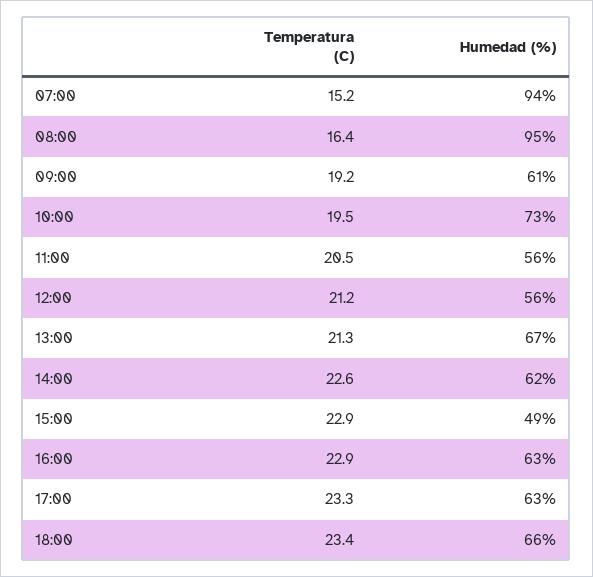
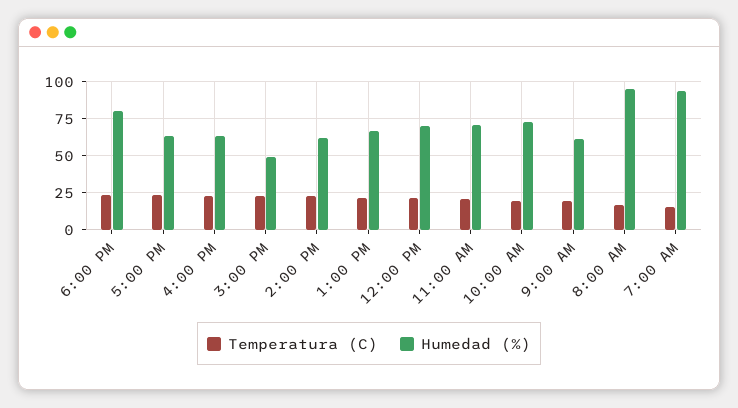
  {
    "Temperatura (C)": {
      "07:00": 15.2,
      "08:00": 16.4,
      "09:00": 19.2,
      "10:00": 19.5,
      "11:00": 20.5,
      "12:00": 21.2,
      "13:00": 21.3,
      "14:00": 22.6,
      "15:00": 22.9,
      "16:00": 22.9,
      "17:00": 23.3,
      "18:00": 23.4
    },
    "Humedad (%)": {
      "07:00": 94,
      "08:00": 95,
      "09:00": 61,
      "10:00": 73,
-     "11:00": 56,
+     "11:00": 70,
-     "12:00": 56,
+     "12:00": 70,
      "13:00": 67,
      "14:00": 62,
      "15:00": 49,
      "16:00": 63,
      "17:00": 63,
-     "18:00": 66
+     "18:00": 80
    }
  }

